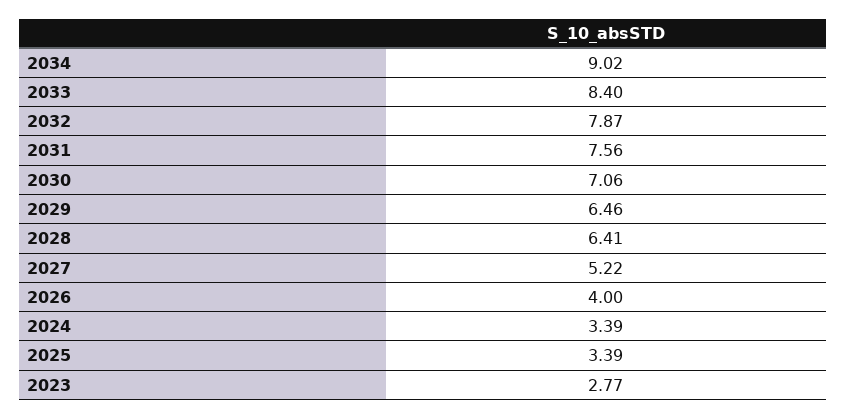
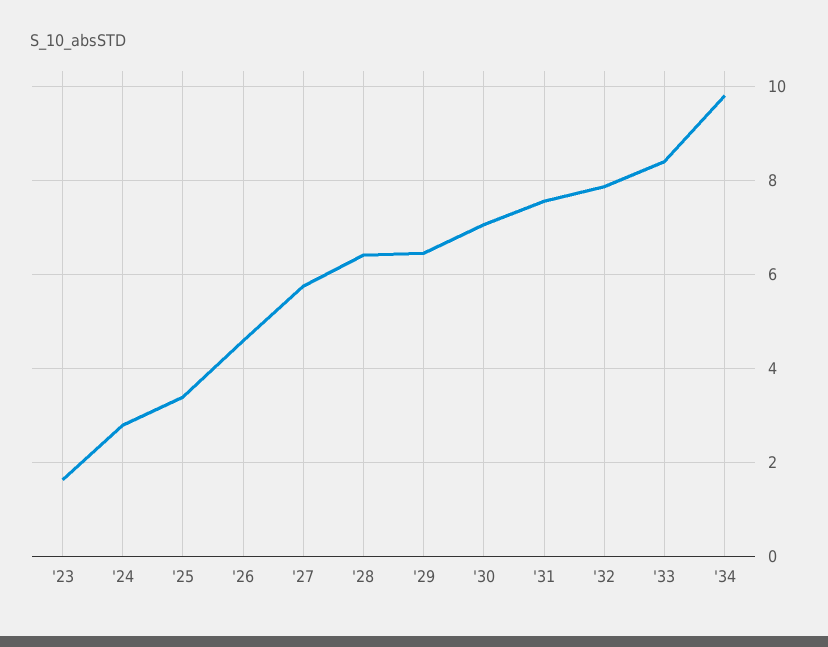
  {
-   "2034": 9.02,
+   "2034": 9.8,
    "2033": 8.4,
    "2032": 7.87,
    "2031": 7.56,
    "2030": 7.06,
    "2029": 6.46,
    "2028": 6.41,
-   "2027": 5.22,
+   "2027": 5.8,
-   "2026": 4,
+   "2026": 4.6,
-   "2024": 3.39,
+   "2024": 2.8,
    "2025": 3.39,
-   "2023": 2.77
+   "2023": 1.6
  }

